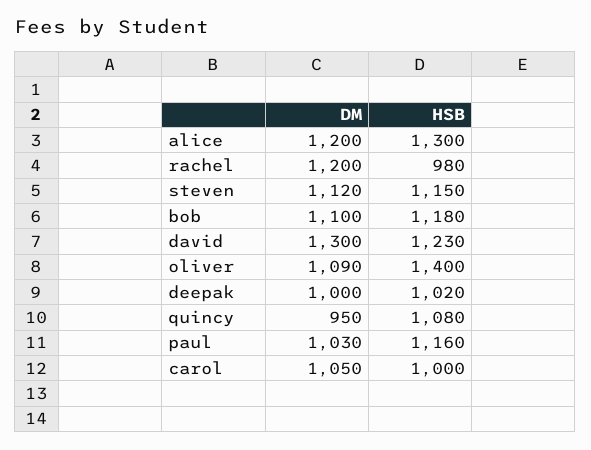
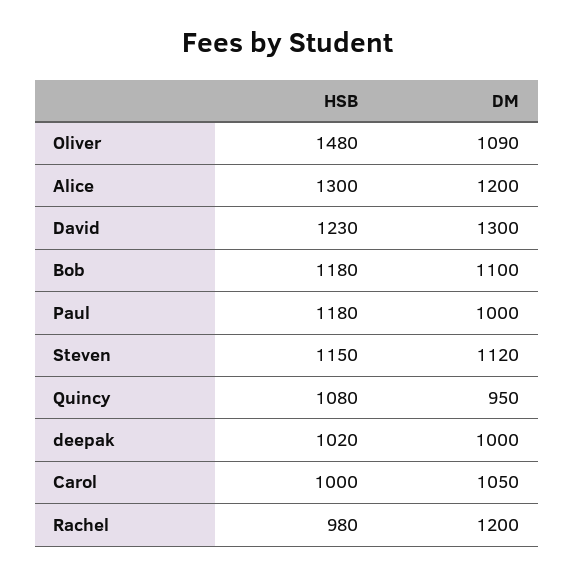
  {
    "DM": {
      "alice": 1200,
      "rachel": 1200,
      "steven": 1120,
      "bob": 1100,
      "david": 1300,
      "oliver": 1090,
      "deepak": 1000,
      "quincy": 950,
-     "paul": 1030,
+     "paul": 1000,
      "carol": 1050
    },
    "HSB": {
      "alice": 1300,
      "rachel": 980,
      "steven": 1150,
      "bob": 1180,
      "david": 1230,
-     "oliver": 1400,
+     "oliver": 1480,
      "deepak": 1020,
      "quincy": 1080,
-     "paul": 1160,
+     "paul": 1180,
      "carol": 1000
    }
  }

